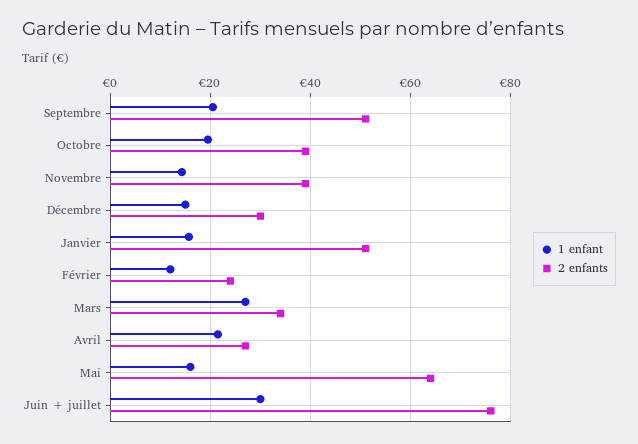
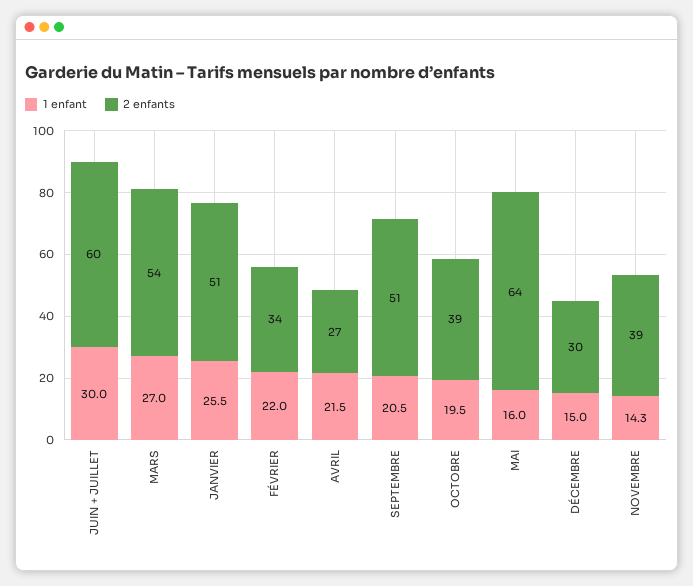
  {
    "1 enfant": {
      "Septembre": 20.5,
      "Octobre": 19.5,
      "Novembre": 14.3,
      "Décembre": 15,
-     "Janvier": 16,
+     "Janvier": 25.5,
-     "Février": 12,
+     "Février": 22,
      "Mars": 27,
      "Avril": 21.5,
      "Mai": 16,
      "Juin + juillet": 30
    },
    "2 enfants": {
      "Septembre": 51,
      "Octobre": 39,
      "Novembre": 39,
      "Décembre": 30,
      "Janvier": 51,
-     "Février": 24,
+     "Février": 34,
-     "Mars": 34,
+     "Mars": 54,
      "Avril": 27,
      "Mai": 64,
-     "Juin + juillet": 76
+     "Juin + juillet": 60
    }
  }

